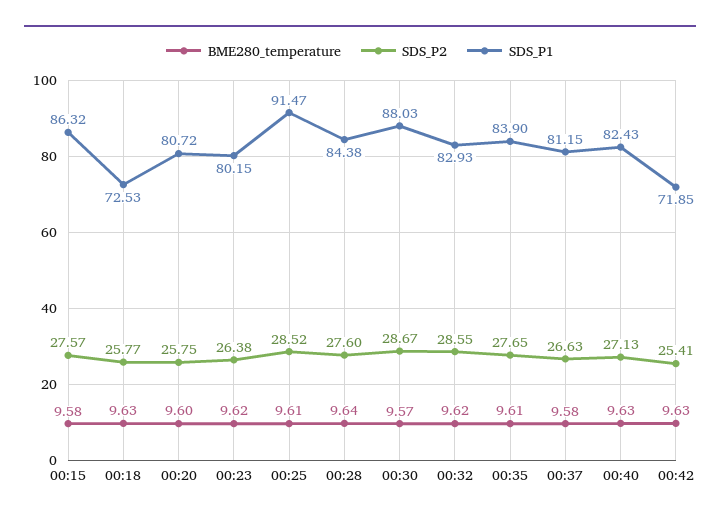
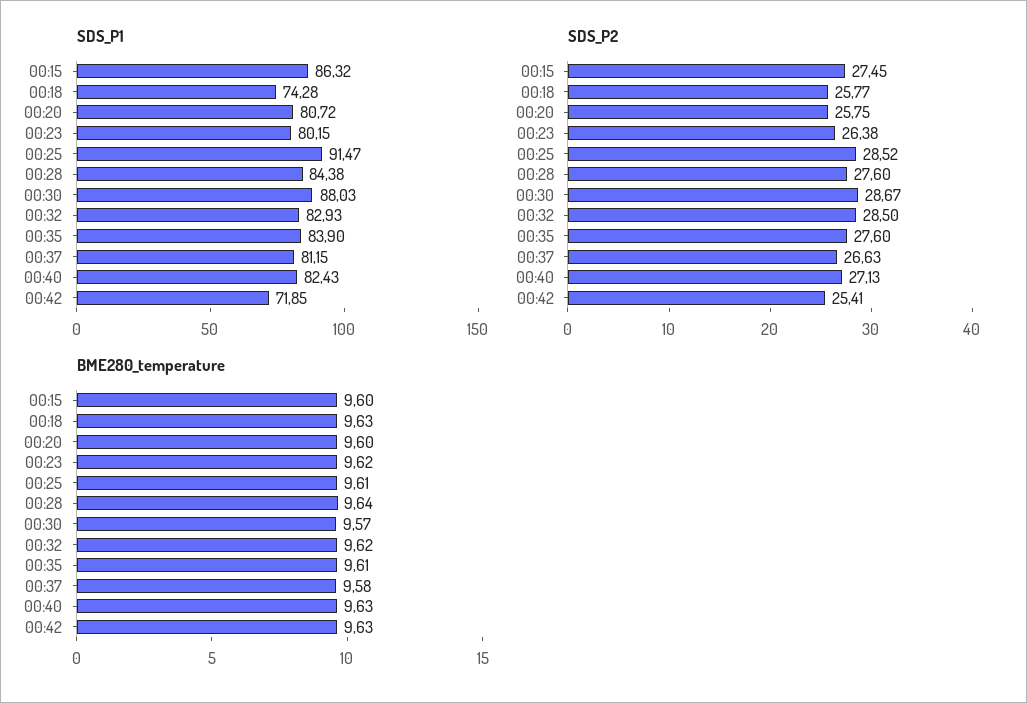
  {
    "BME280_temperature": {
-     "00:15": 9.58,
+     "00:15": 9.6,
      "00:18": 9.63,
      "00:20": 9.6,
      "00:23": 9.62,
      "00:25": 9.61,
      "00:28": 9.64,
      "00:30": 9.57,
      "00:32": 9.62,
      "00:35": 9.61,
      "00:37": 9.58,
      "00:40": 9.63,
      "00:42": 9.63
    },
    "SDS_P2": {
-     "00:15": 27.57,
+     "00:15": 27.45,
      "00:18": 25.77,
      "00:20": 25.75,
      "00:23": 26.38,
      "00:25": 28.52,
      "00:28": 27.6,
      "00:30": 28.67,
-     "00:32": 28.55,
+     "00:32": 28.5,
-     "00:35": 27.65,
+     "00:35": 27.6,
      "00:37": 26.63,
      "00:40": 27.13,
      "00:42": 25.41
    },
    "SDS_P1": {
      "00:15": 86.32,
-     "00:18": 72.53,
+     "00:18": 74.28,
      "00:20": 80.72,
      "00:23": 80.15,
      "00:25": 91.47,
      "00:28": 84.38,
      "00:30": 88.03,
      "00:32": 82.93,
      "00:35": 83.9,
      "00:37": 81.15,
      "00:40": 82.43,
      "00:42": 71.85
    }
  }

